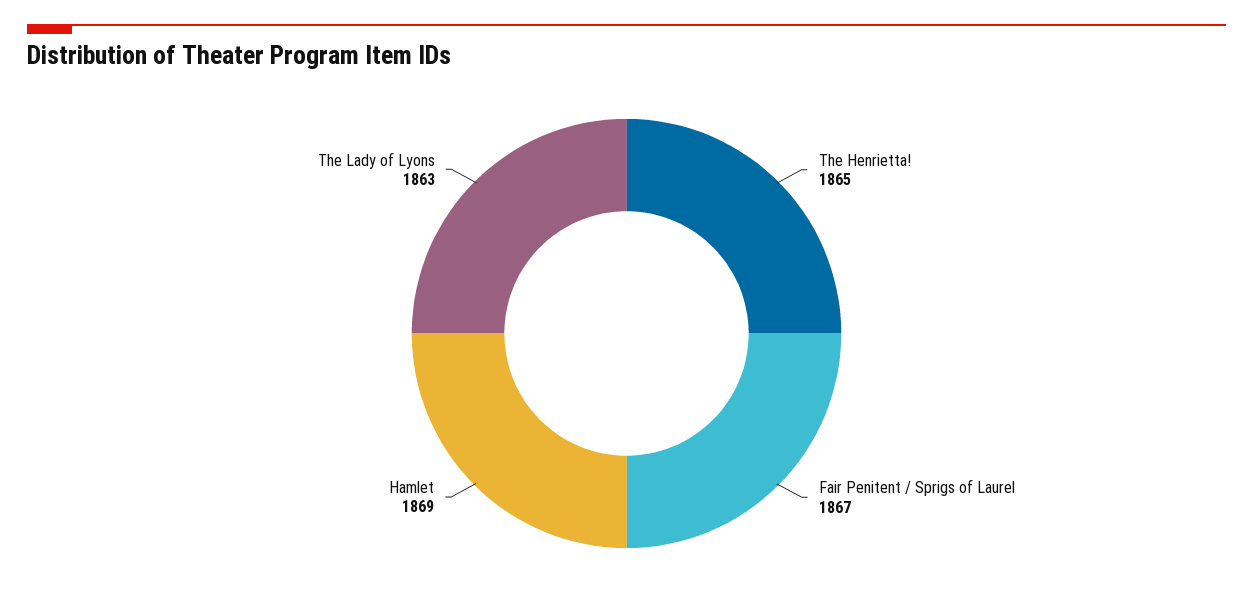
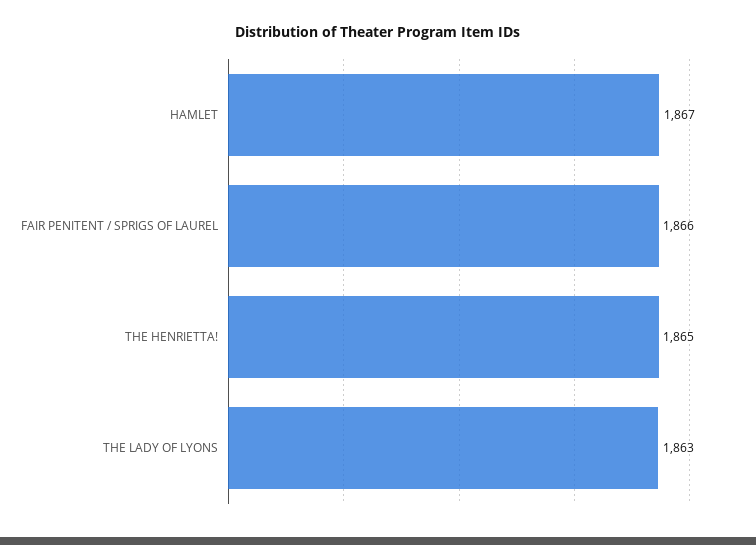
  {
    "The Henrietta!": 1865,
-   "Fair Penitent / Sprigs of Laurel": 1867,
+   "Fair Penitent / Sprigs of Laurel": 1866,
-   "Hamlet": 1869,
+   "Hamlet": 1867,
    "The Lady of Lyons": 1863
  }

